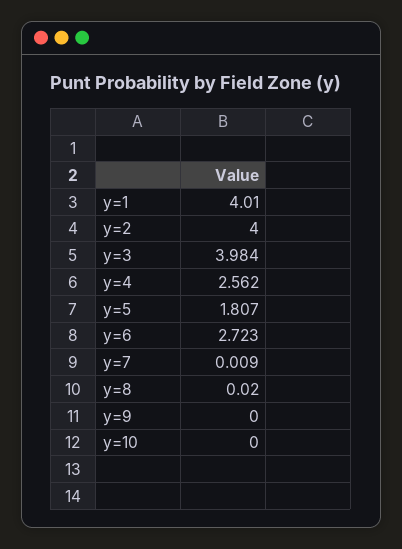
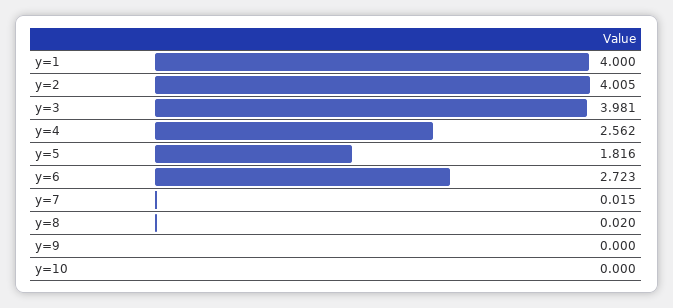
  {
-   "y=1": 4.01,
+   "y=1": 4,
-   "y=2": 4,
+   "y=2": 4.005,
-   "y=3": 3.984,
+   "y=3": 3.981,
    "y=4": 2.562,
-   "y=5": 1.807,
+   "y=5": 1.816,
    "y=6": 2.723,
-   "y=7": 0.009,
+   "y=7": 0.015,
    "y=8": 0.02,
    "y=9": 0,
    "y=10": 0
  }

